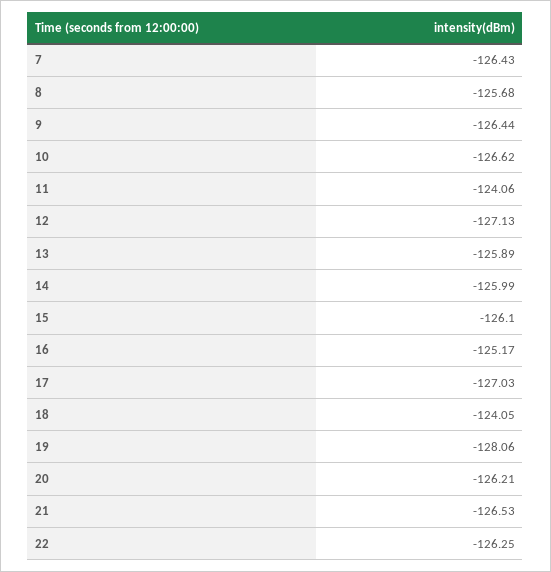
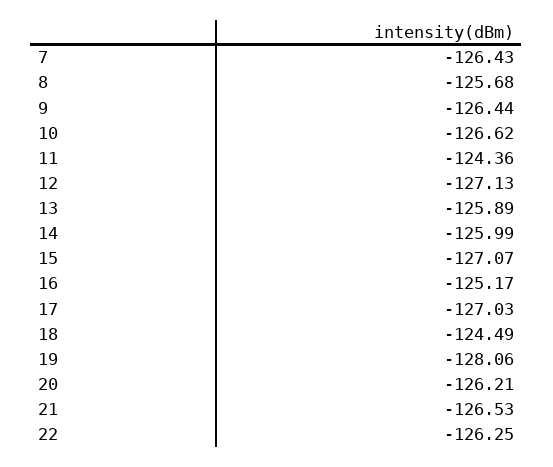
  {
    "7": -126.43,
    "8": -125.68,
    "9": -126.44,
    "10": -126.62,
-   "11": -124.06,
+   "11": -124.36,
    "12": -127.13,
    "13": -125.89,
    "14": -125.99,
-   "15": -126.1,
+   "15": -127.07,
    "16": -125.17,
    "17": -127.03,
-   "18": -124.05,
+   "18": -124.49,
    "19": -128.06,
    "20": -126.21,
    "21": -126.53,
    "22": -126.25
  }

